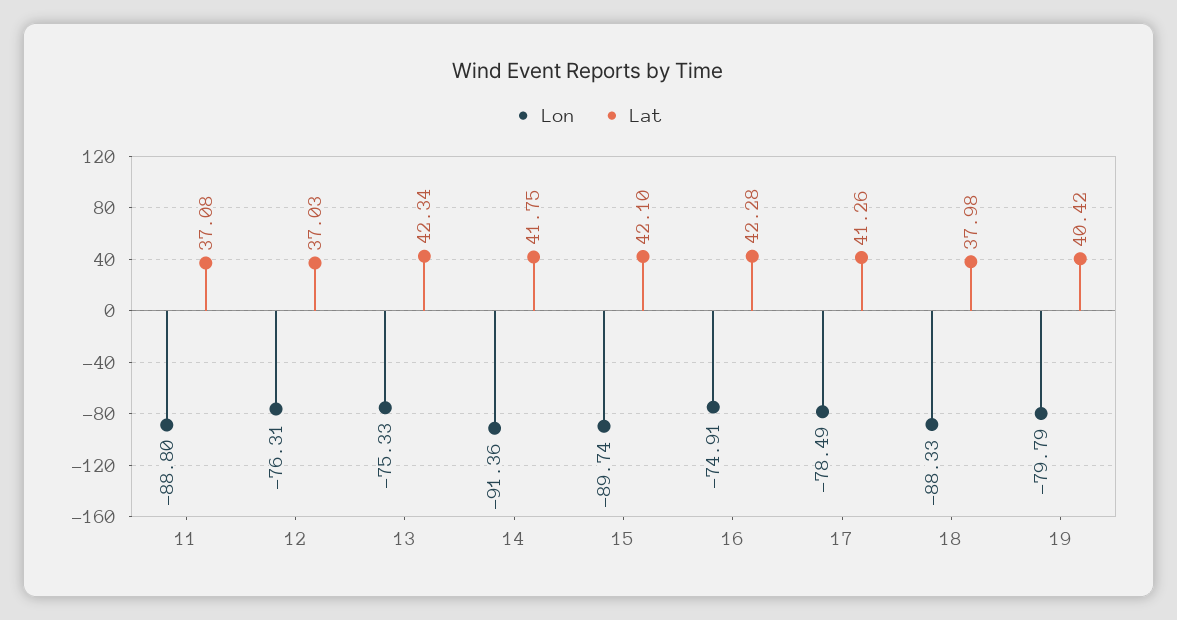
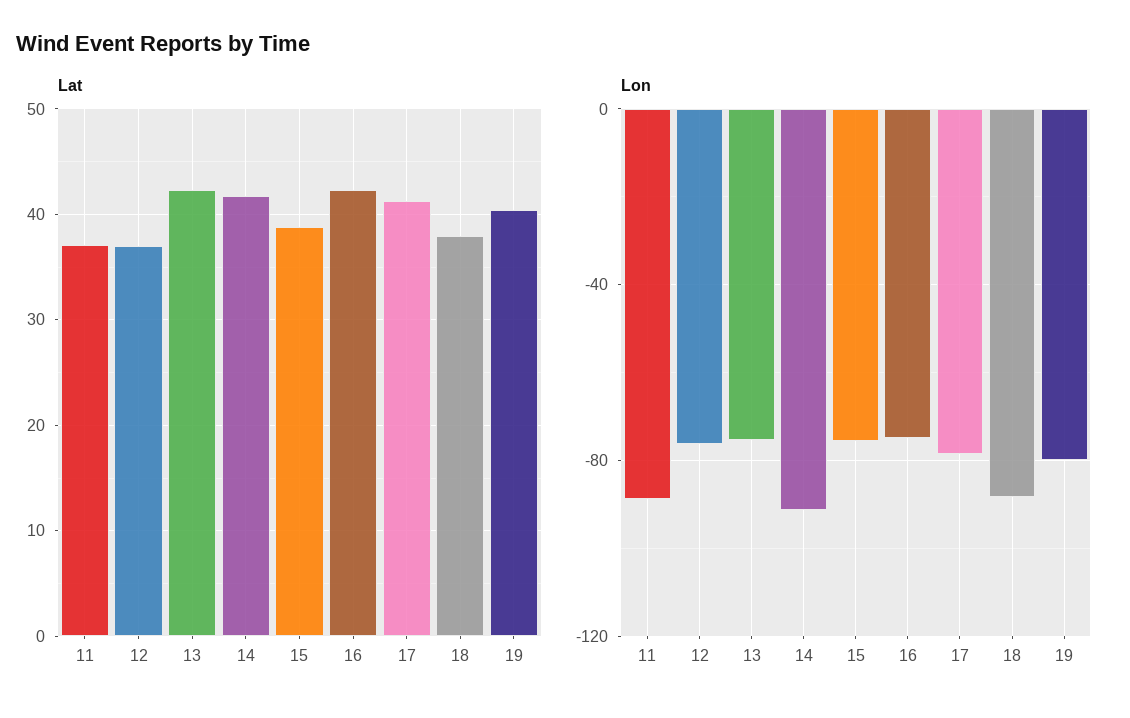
  {
    "Lon": {
      "11": -88.8,
      "12": -76.31,
      "13": -75.33,
      "14": -91.36,
-     "15": -89.74,
+     "15": -75,
      "16": -74.91,
      "17": -78.49,
      "18": -88.33,
      "19": -79.79
    },
    "Lat": {
      "11": 37.08,
      "12": 37.03,
      "13": 42.34,
      "14": 41.75,
-     "15": 42.1,
+     "15": 39,
      "16": 42.28,
      "17": 41.26,
      "18": 37.98,
      "19": 40.42
    }
  }

